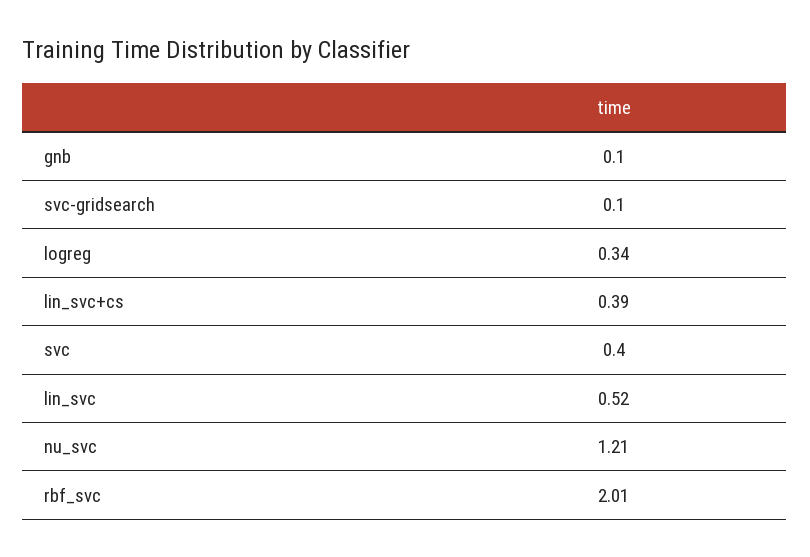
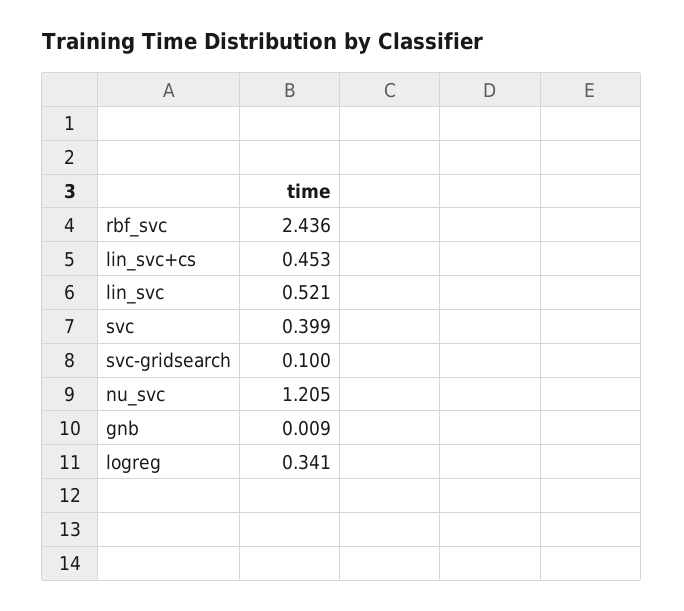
  {
-   "gnb": 0.1,
+   "gnb": 0.009,
    "svc-gridsearch": 0.1,
    "logreg": 0.341,
-   "lin_svc+cs": 0.39,
+   "lin_svc+cs": 0.453,
    "svc": 0.399,
    "lin_svc": 0.521,
    "nu_svc": 1.205,
-   "rbf_svc": 2.01
+   "rbf_svc": 2.436
  }

